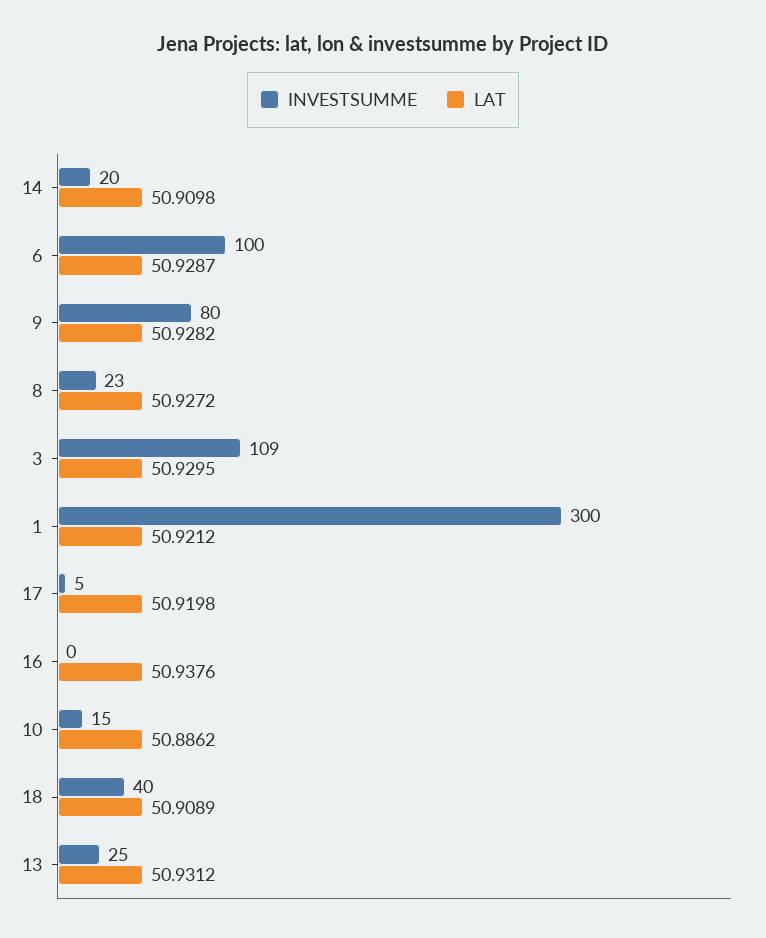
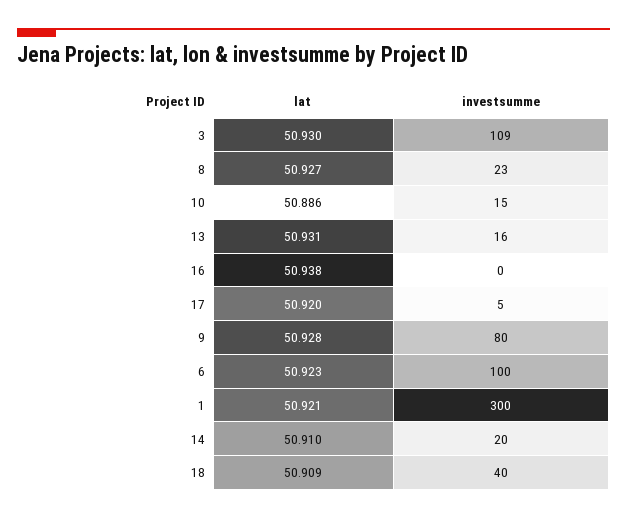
  {
    "INVESTSUMME": {
      "14": 20,
      "6": 100,
      "9": 80,
      "8": 23,
      "3": 109,
      "1": 300,
      "17": 5,
      "16": 0,
      "10": 15,
      "18": 40,
-     "13": 25
+     "13": 16
    },
    "LAT": {
      "14": 50.9098,
-     "6": 50.9287,
+     "6": 50.923,
      "9": 50.9282,
      "8": 50.9272,
      "3": 50.9295,
      "1": 50.9212,
      "17": 50.9198,
      "16": 50.9376,
      "10": 50.8862,
      "18": 50.9089,
      "13": 50.9312
    }
  }

